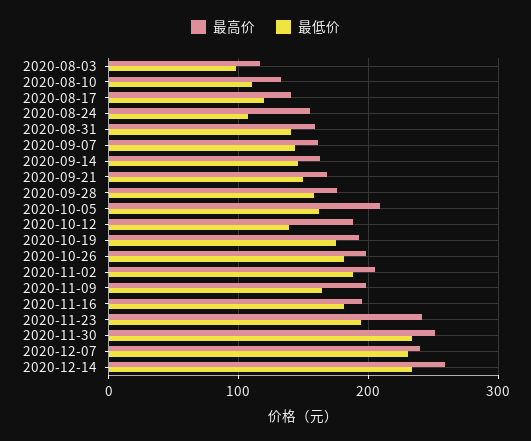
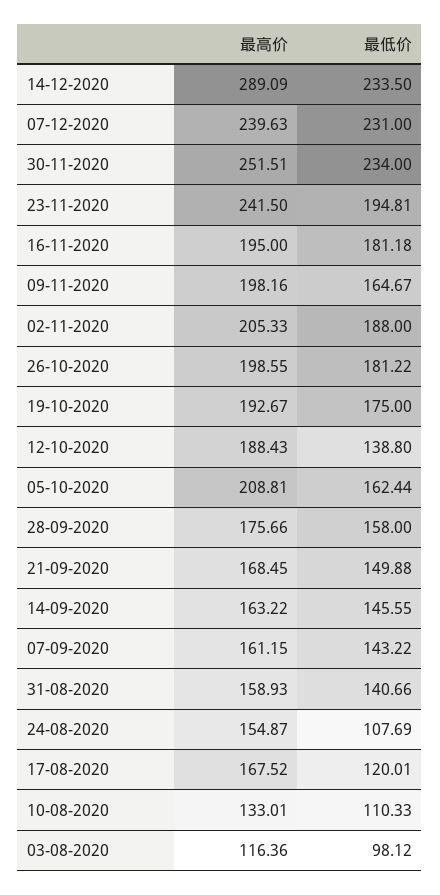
  {
    "最高价": {
      "2020-08-03": 116.36,
      "2020-08-10": 133.01,
-     "2020-08-17": 140,
+     "2020-08-17": 167.52,
      "2020-08-24": 154.87,
      "2020-08-31": 158.93,
      "2020-09-07": 161.15,
      "2020-09-14": 163.22,
      "2020-09-21": 168.45,
      "2020-09-28": 175.66,
      "2020-10-05": 208.81,
      "2020-10-12": 188.43,
      "2020-10-19": 192.67,
      "2020-10-26": 198.55,
      "2020-11-02": 205.33,
      "2020-11-09": 198.16,
      "2020-11-16": 195,
      "2020-11-23": 241.5,
      "2020-11-30": 251.51,
      "2020-12-07": 239.63,
-     "2020-12-14": 260
+     "2020-12-14": 289.09
    },
    "最低价": {
      "2020-08-03": 98.12,
      "2020-08-10": 110.33,
      "2020-08-17": 120.01,
      "2020-08-24": 107.69,
      "2020-08-31": 140.66,
      "2020-09-07": 143.22,
      "2020-09-14": 145.55,
      "2020-09-21": 149.88,
      "2020-09-28": 158,
      "2020-10-05": 162.44,
      "2020-10-12": 138.8,
      "2020-10-19": 175,
      "2020-10-26": 181.22,
      "2020-11-02": 188,
      "2020-11-09": 164.67,
      "2020-11-16": 181.18,
      "2020-11-23": 194.81,
      "2020-11-30": 234,
      "2020-12-07": 231,
      "2020-12-14": 233.5
    }
  }

